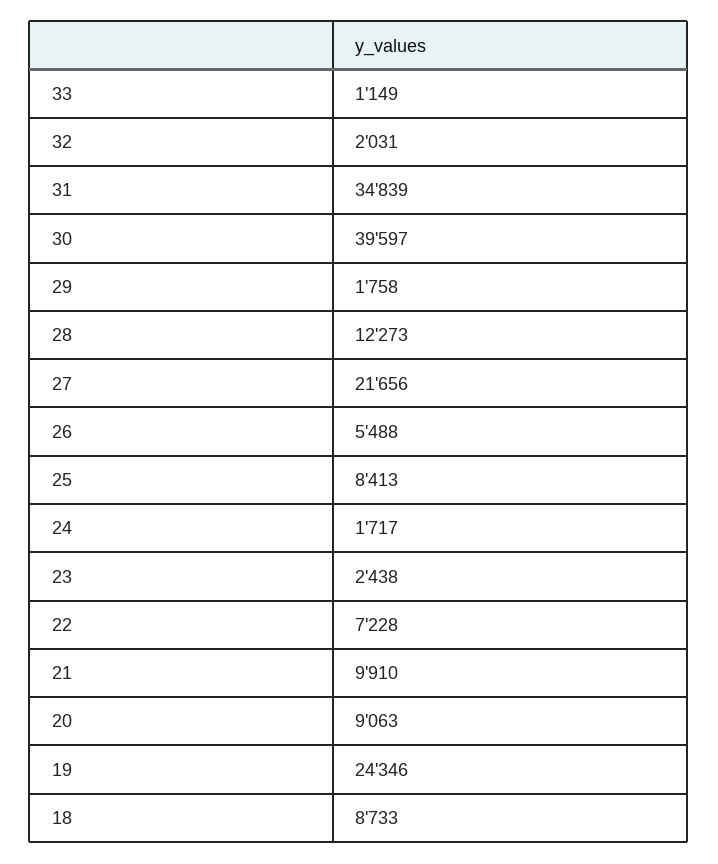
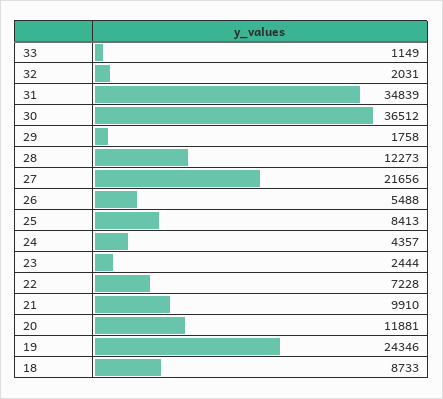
  {
    "33": 1149,
    "32": 2031,
    "31": 34839,
-   "30": 39597,
+   "30": 36512,
    "29": 1758,
    "28": 12273,
    "27": 21656,
    "26": 5488,
    "25": 8413,
-   "24": 1717,
+   "24": 4357,
-   "23": 2438,
+   "23": 2444,
    "22": 7228,
    "21": 9910,
-   "20": 9063,
+   "20": 11881,
    "19": 24346,
    "18": 8733
  }

